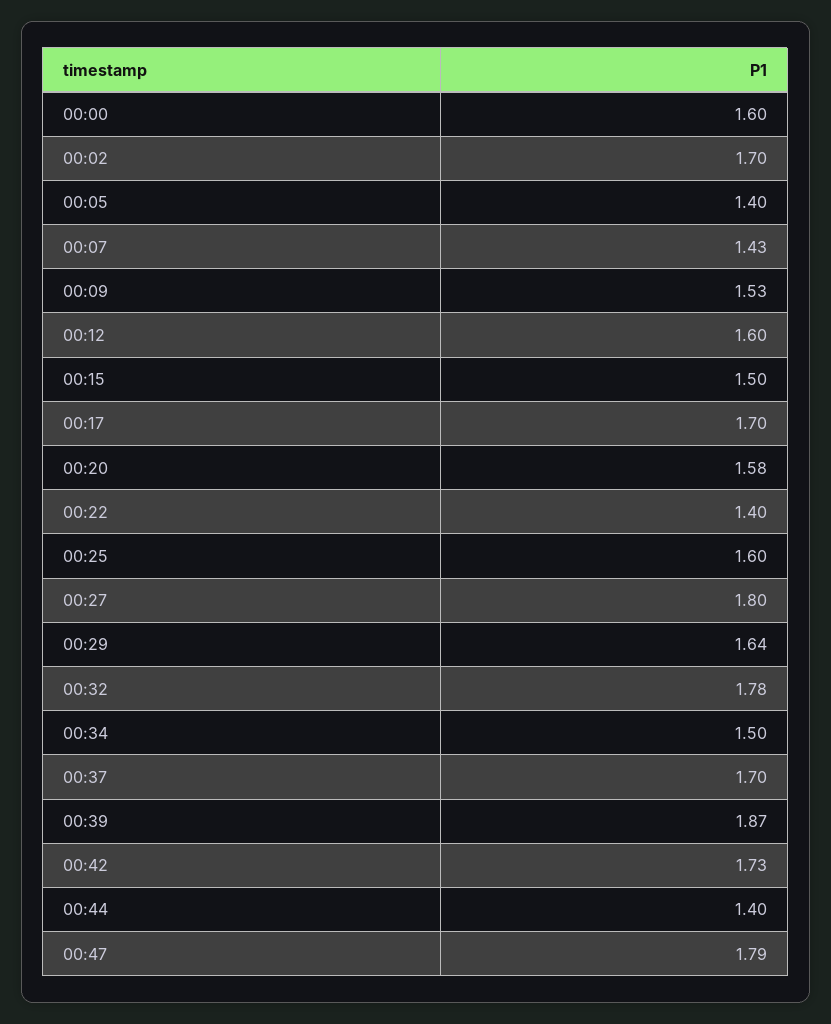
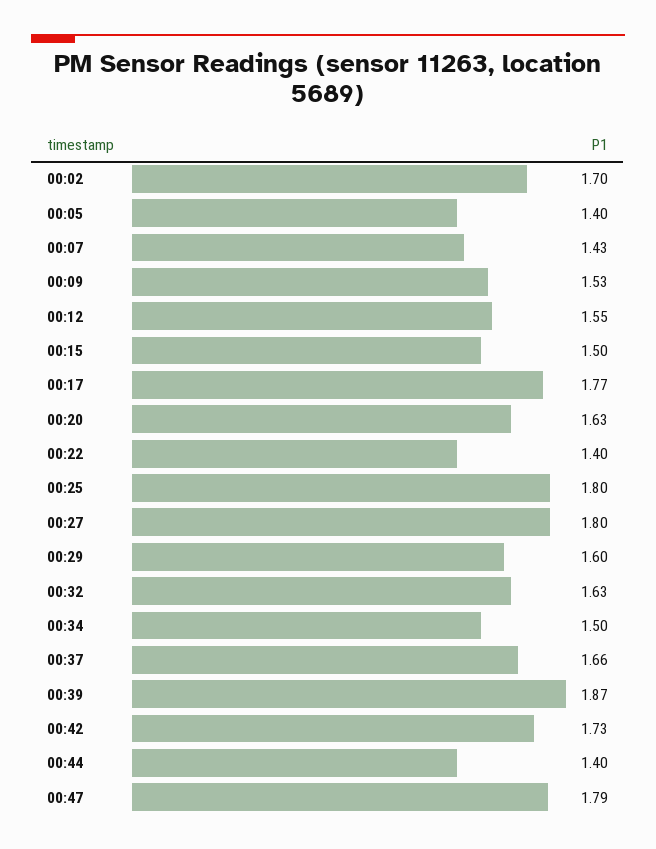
  {
-   "00:00": 1.6,
    "00:02": 1.7,
    "00:05": 1.4,
    "00:07": 1.43,
    "00:09": 1.53,
-   "00:12": 1.6,
+   "00:12": 1.55,
    "00:15": 1.5,
-   "00:17": 1.7,
+   "00:17": 1.77,
-   "00:20": 1.58,
+   "00:20": 1.63,
    "00:22": 1.4,
-   "00:25": 1.6,
+   "00:25": 1.8,
    "00:27": 1.8,
-   "00:29": 1.64,
+   "00:29": 1.6,
-   "00:32": 1.78,
+   "00:32": 1.63,
    "00:34": 1.5,
-   "00:37": 1.7,
+   "00:37": 1.66,
    "00:39": 1.87,
    "00:42": 1.73,
    "00:44": 1.4,
    "00:47": 1.79
  }

